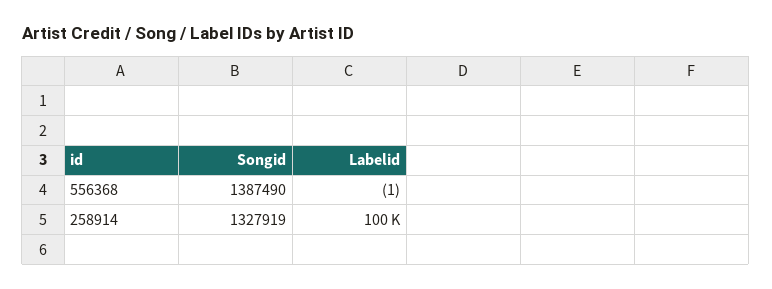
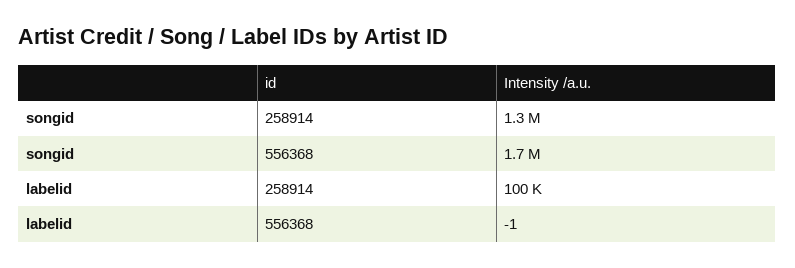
  {
    "Songid": {
-     "556368": 1387490,
+     "556368": 1700000,
      "258914": 1327919
    },
    "Labelid": {
      "556368": -1,
      "258914": 100000
    }
  }

